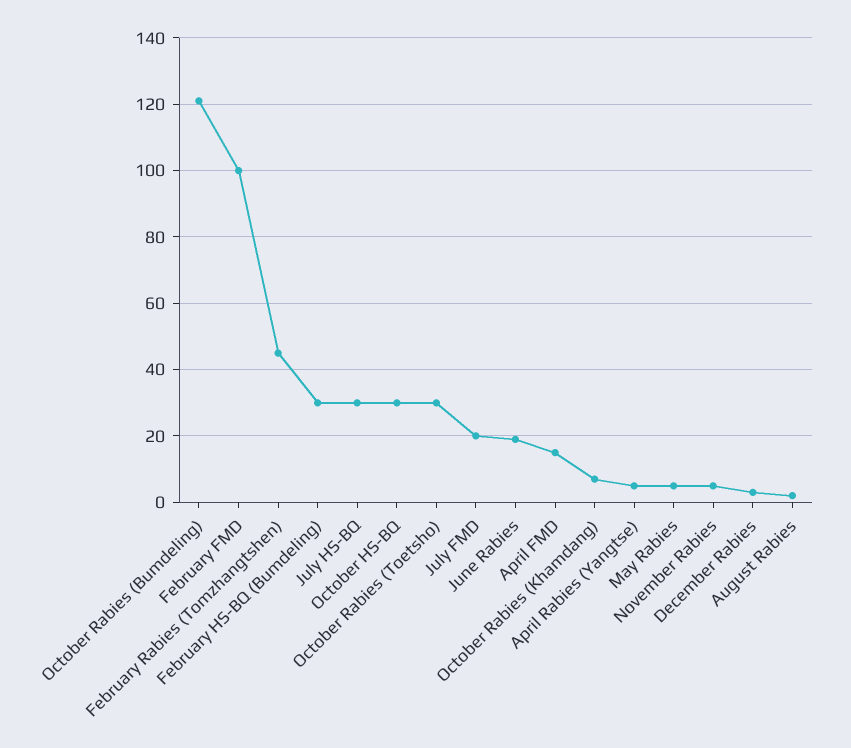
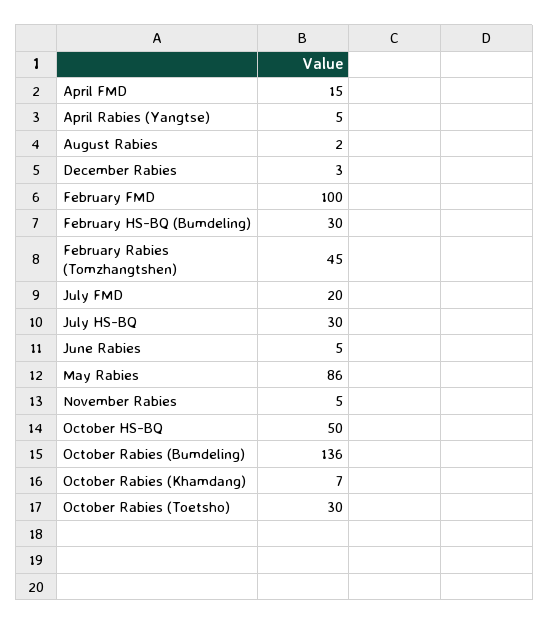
  {
-   "October Rabies (Bumdeling)": 120,
+   "October Rabies (Bumdeling)": 136,
    "February FMD": 100,
    "February Rabies (Tomzhangtshen)": 45,
    "February HS-BQ (Bumdeling)": 30,
    "July HS-BQ": 30,
-   "October HS-BQ": 30,
+   "October HS-BQ": 50,
    "October Rabies (Toetsho)": 30,
    "July FMD": 20,
-   "June Rabies": 20,
+   "June Rabies": 5,
    "April FMD": 15,
    "October Rabies (Khamdang)": 7,
    "April Rabies (Yangtse)": 5,
-   "May Rabies": 5,
+   "May Rabies": 86,
    "November Rabies": 5,
    "December Rabies": 3,
    "August Rabies": 2
  }

